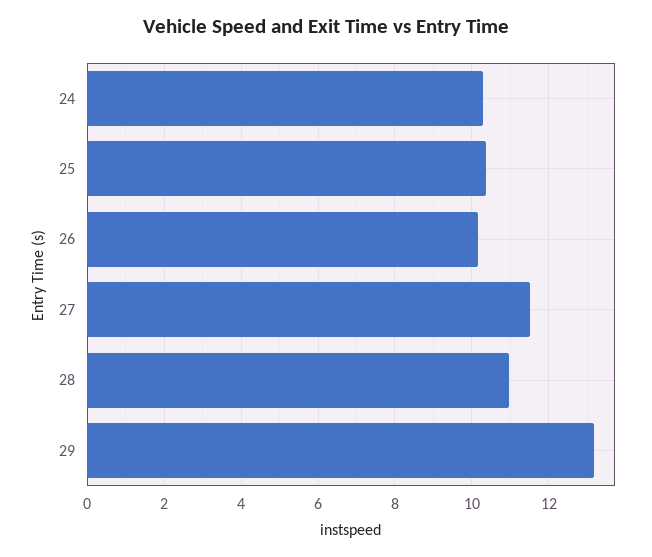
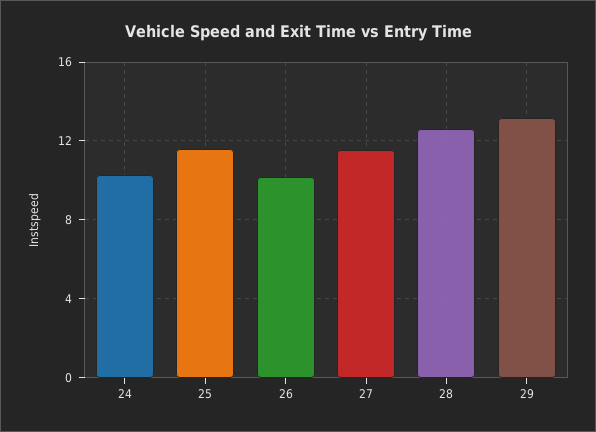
  {
    "24": 10.2,
-   "25": 10.4,
+   "25": 11.5,
    "26": 10.2,
    "27": 11.6,
-   "28": 11,
+   "28": 12.5,
    "29": 13.2
  }

